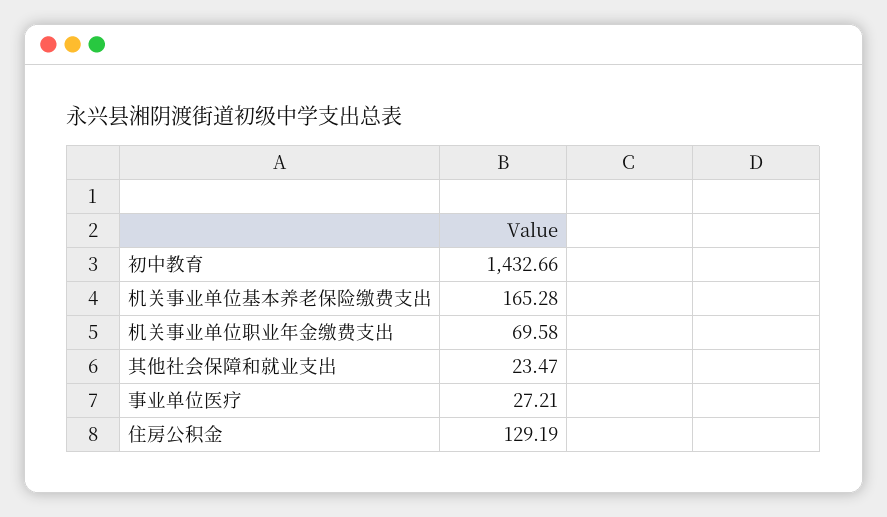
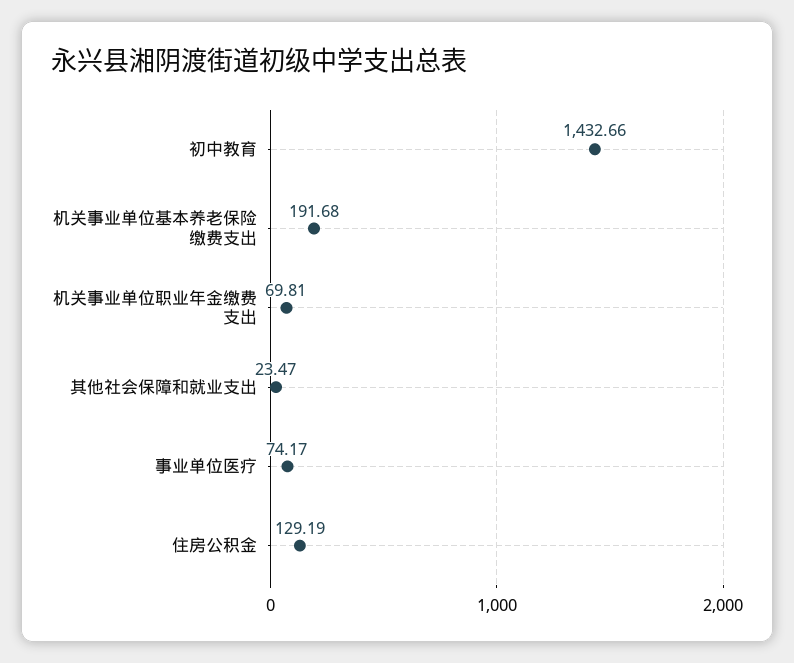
  {
    "初中教育": 1432.66,
-   "机关事业单位基本养老保险缴费支出": 165.28,
+   "机关事业单位基本养老保险缴费支出": 191.68,
-   "机关事业单位职业年金缴费支出": 69.58,
+   "机关事业单位职业年金缴费支出": 69.81,
    "其他社会保障和就业支出": 23.47,
-   "事业单位医疗": 27.21,
+   "事业单位医疗": 74.17,
    "住房公积金": 129.19
  }

